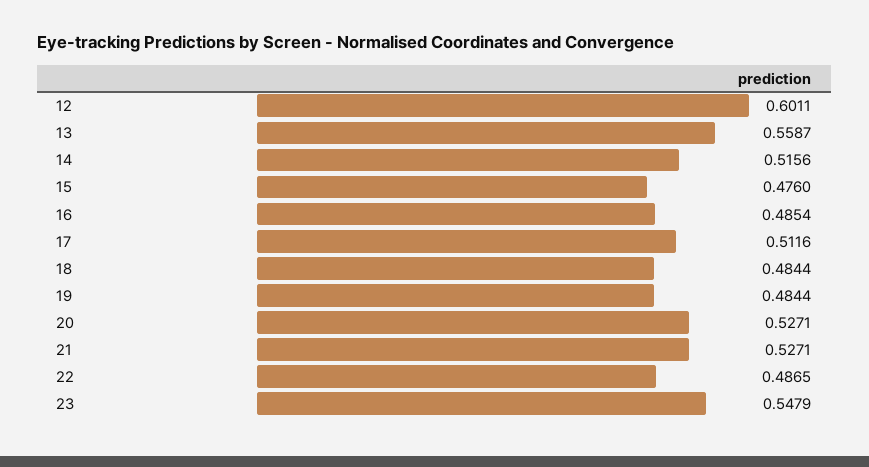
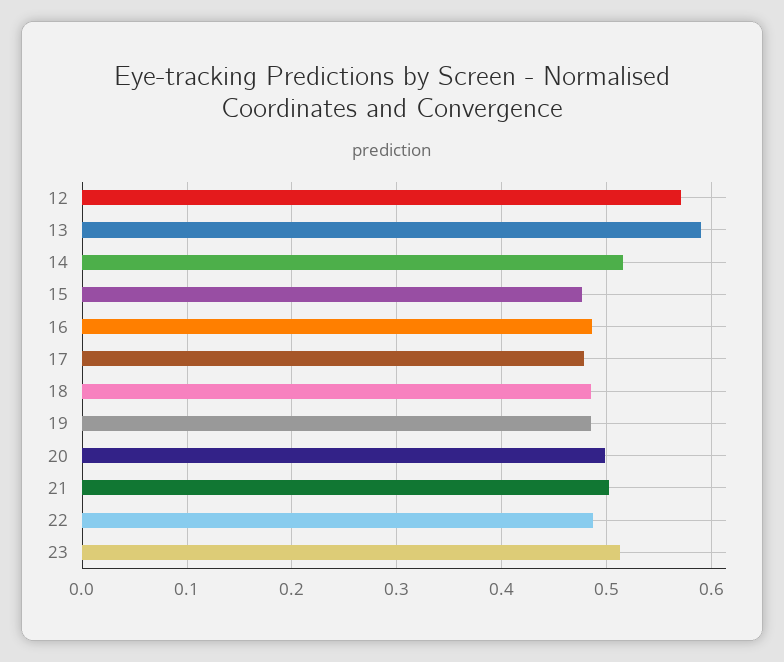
  {
-   "12": 0.6011,
+   "12": 0.57,
-   "13": 0.5587,
+   "13": 0.59,
    "14": 0.5156,
    "15": 0.476,
    "16": 0.4854,
-   "17": 0.5116,
+   "17": 0.48,
    "18": 0.4844,
    "19": 0.4844,
-   "20": 0.5271,
+   "20": 0.5,
-   "21": 0.5271,
+   "21": 0.5,
    "22": 0.4865,
-   "23": 0.5479
+   "23": 0.51
  }

